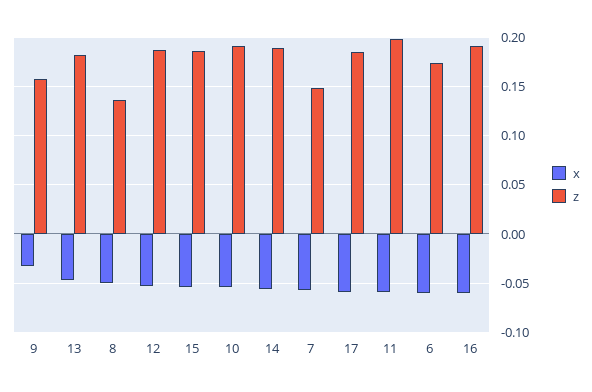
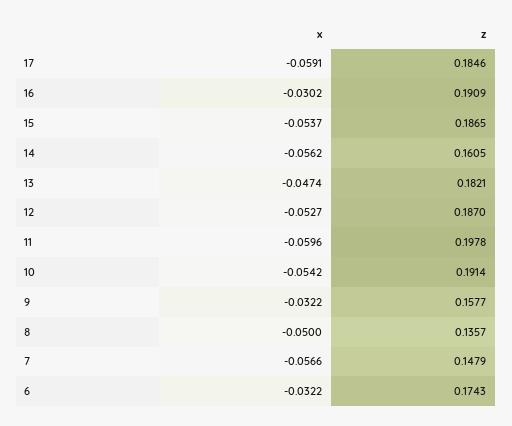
  {
    "x": {
      "9": -0.0322,
      "13": -0.0474,
      "8": -0.05,
      "12": -0.0527,
      "15": -0.0537,
      "10": -0.0542,
      "14": -0.0562,
      "7": -0.0566,
      "17": -0.0591,
      "11": -0.0596,
-     "6": -0.06,
+     "6": -0.0322,
-     "16": -0.06
+     "16": -0.0302
    },
    "z": {
      "9": 0.1577,
      "13": 0.1821,
      "8": 0.1357,
      "12": 0.187,
      "15": 0.1865,
      "10": 0.1914,
-     "14": 0.19,
+     "14": 0.1605,
      "7": 0.1479,
      "17": 0.1846,
      "11": 0.1978,
      "6": 0.1743,
      "16": 0.1909
    }
  }

